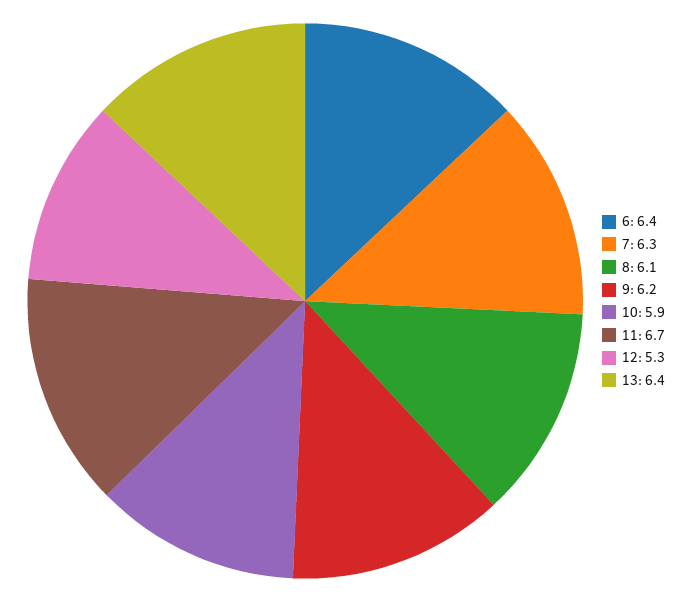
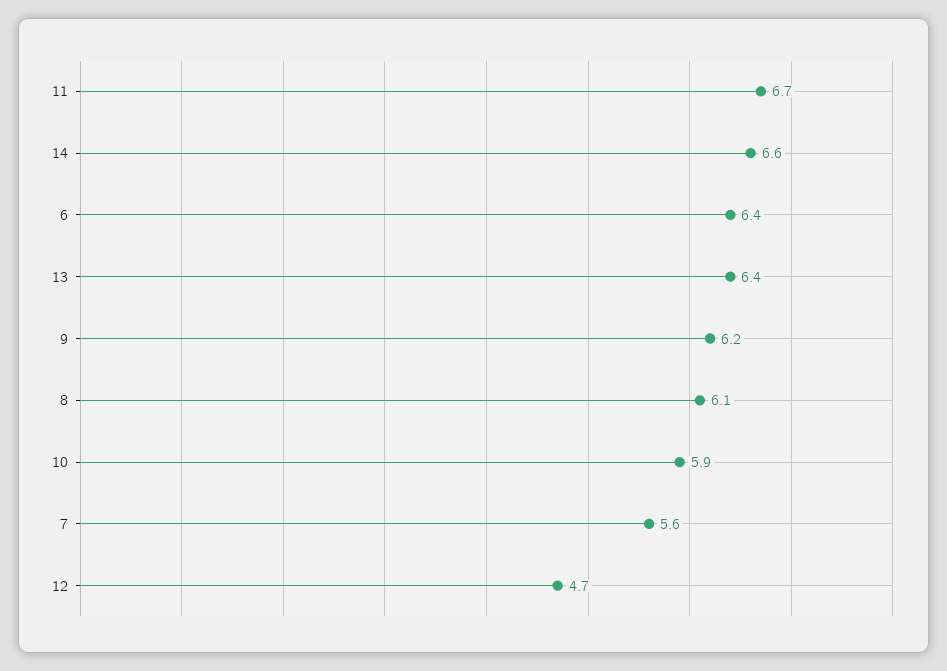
  {
    "6": 6.4,
-   "7": 6.3,
+   "7": 5.6,
    "8": 6.1,
    "9": 6.2,
    "10": 5.9,
    "11": 6.7,
-   "12": 5.3,
+   "12": 4.7,
-   "13": 6.4
+   "13": 6.4,
+   "14": 6.6
  }

